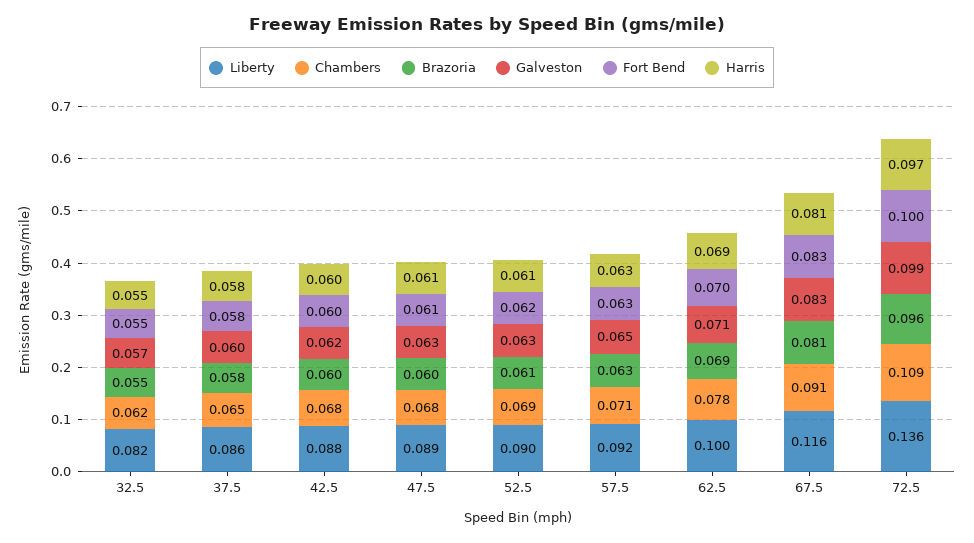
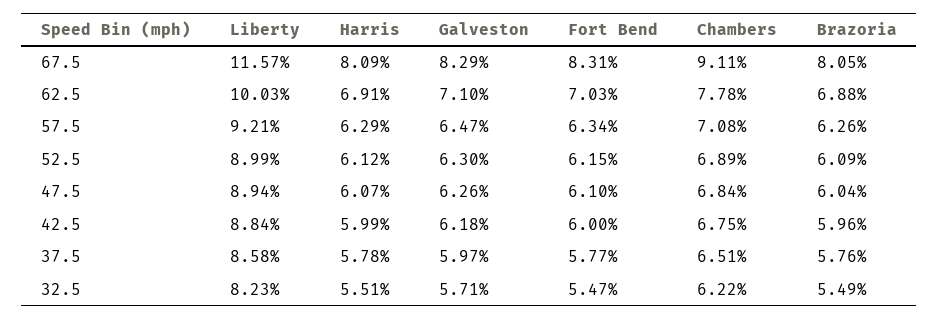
  {
    "Liberty": {
      "32.5": 0.0823,
      "37.5": 0.0858,
      "42.5": 0.0884,
      "47.5": 0.0894,
      "52.5": 0.0899,
      "57.5": 0.0921,
      "62.5": 0.1003,
-     "67.5": 0.1157,
+     "67.5": 0.1157
-     "72.5": 0.136
    },
    "Chambers": {
      "32.5": 0.0622,
      "37.5": 0.0651,
      "42.5": 0.0675,
      "47.5": 0.0684,
      "52.5": 0.0689,
      "57.5": 0.0708,
      "62.5": 0.0778,
-     "67.5": 0.0911,
+     "67.5": 0.0911
-     "72.5": 0.109
    },
    "Brazoria": {
      "32.5": 0.0549,
      "37.5": 0.0576,
      "42.5": 0.0596,
      "47.5": 0.0604,
      "52.5": 0.0609,
      "57.5": 0.0626,
      "62.5": 0.0688,
-     "67.5": 0.0805,
+     "67.5": 0.0805
-     "72.5": 0.096
    },
    "Galveston": {
      "32.5": 0.0571,
      "37.5": 0.0597,
      "42.5": 0.0618,
      "47.5": 0.0626,
      "52.5": 0.063,
      "57.5": 0.0647,
      "62.5": 0.071,
-     "67.5": 0.0829,
+     "67.5": 0.0829
-     "72.5": 0.099
    },
    "Fort Bend": {
      "32.5": 0.0547,
      "37.5": 0.0577,
      "42.5": 0.06,
      "47.5": 0.061,
      "52.5": 0.0615,
      "57.5": 0.0634,
      "62.5": 0.0703,
-     "67.5": 0.0831,
+     "67.5": 0.0831
-     "72.5": 0.1
    },
    "Harris": {
      "32.5": 0.0551,
      "37.5": 0.0578,
      "42.5": 0.0599,
      "47.5": 0.0607,
      "52.5": 0.0612,
      "57.5": 0.0629,
      "62.5": 0.0691,
-     "67.5": 0.0809,
+     "67.5": 0.0809
-     "72.5": 0.097
    }
  }

